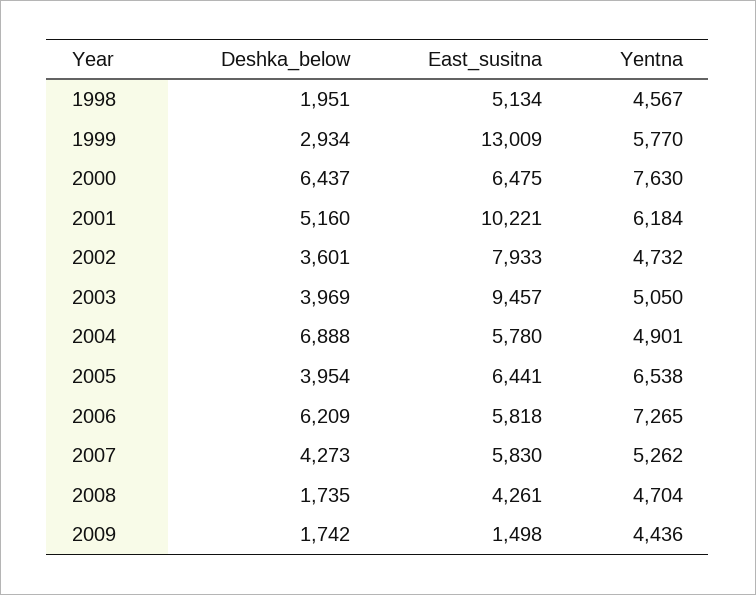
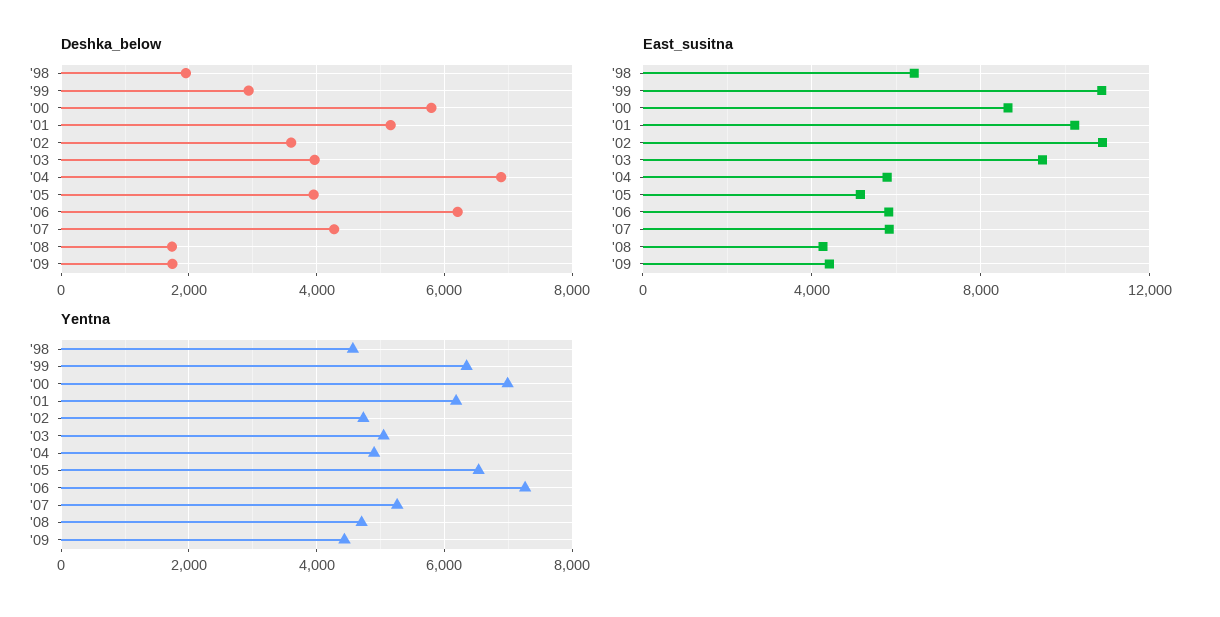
  {
    "Deshka_below": {
      "1998": 1951,
      "1999": 2934,
-     "2000": 6437,
+     "2000": 5800,
      "2001": 5160,
      "2002": 3601,
      "2003": 3969,
      "2004": 6888,
      "2005": 3954,
      "2006": 6209,
      "2007": 4273,
      "2008": 1735,
      "2009": 1742
    },
    "East_susitna": {
-     "1998": 5134,
+     "1998": 6500,
-     "1999": 13009,
+     "1999": 11000,
-     "2000": 6475,
+     "2000": 8500,
      "2001": 10221,
-     "2002": 7933,
+     "2002": 11000,
      "2003": 9457,
      "2004": 5780,
-     "2005": 6441,
+     "2005": 5000,
      "2006": 5818,
      "2007": 5830,
      "2008": 4261,
-     "2009": 1498
+     "2009": 4500
    },
    "Yentna": {
      "1998": 4567,
-     "1999": 5770,
+     "1999": 6400,
-     "2000": 7630,
+     "2000": 7000,
      "2001": 6184,
      "2002": 4732,
      "2003": 5050,
      "2004": 4901,
      "2005": 6538,
      "2006": 7265,
      "2007": 5262,
      "2008": 4704,
      "2009": 4436
    }
  }

